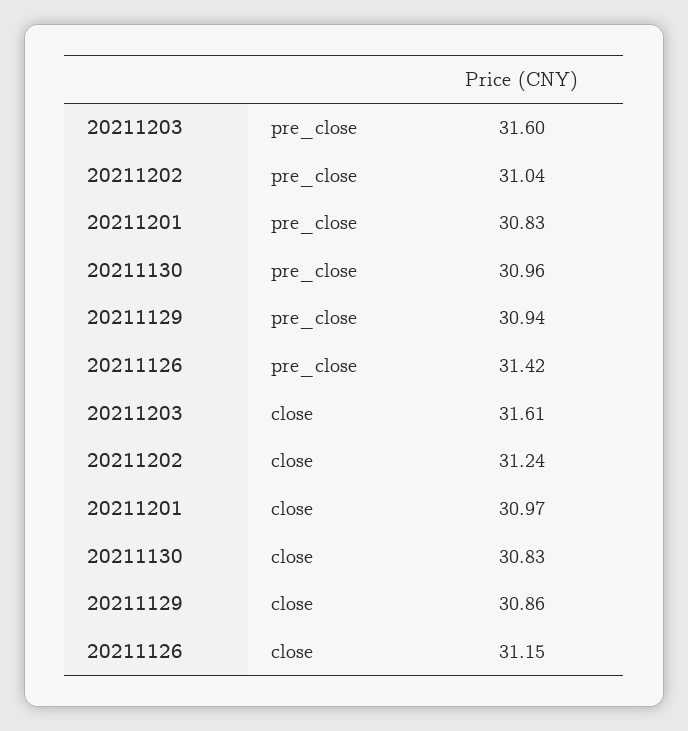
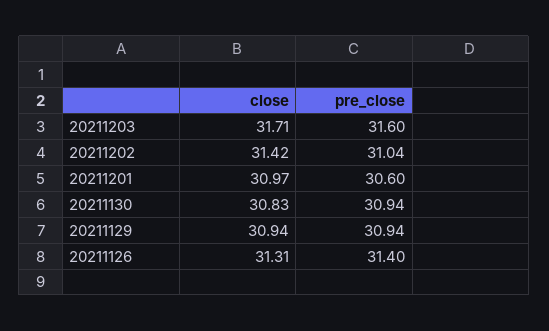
  {
    "20211203": {
      "pre_close": 31.6,
-     "close": 31.61
+     "close": 31.71
    },
    "20211202": {
      "pre_close": 31.04,
-     "close": 31.24
+     "close": 31.42
    },
    "20211201": {
-     "pre_close": 30.83,
+     "pre_close": 30.6,
      "close": 30.97
    },
    "20211130": {
-     "pre_close": 30.96,
+     "pre_close": 30.94,
      "close": 30.83
    },
    "20211129": {
      "pre_close": 30.94,
-     "close": 30.86
+     "close": 30.94
    },
    "20211126": {
-     "pre_close": 31.42,
+     "pre_close": 31.4,
-     "close": 31.15
+     "close": 31.31
    }
  }

